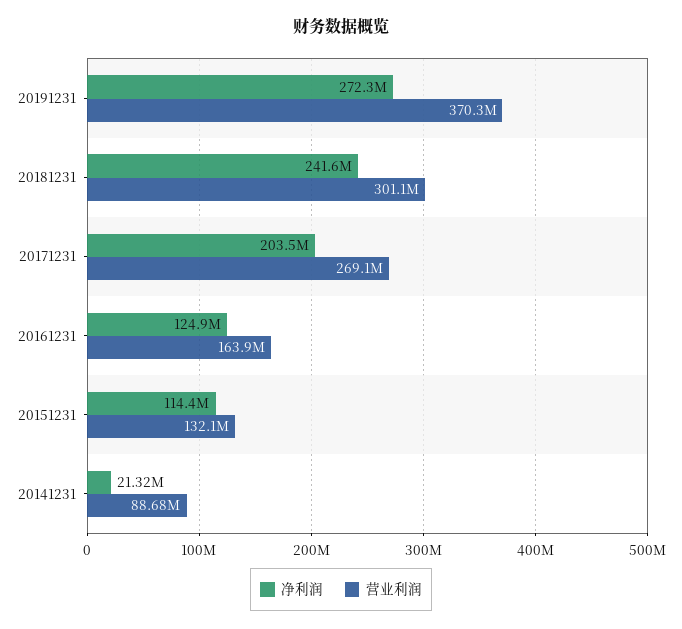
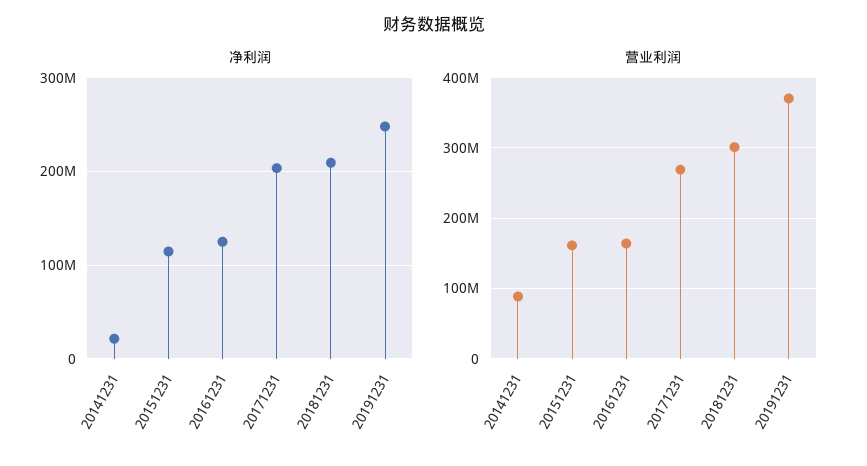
  {
    "净利润": {
-     "20191231": 272300000,
+     "20191231": 250000000,
-     "20181231": 241600000,
+     "20181231": 210000000,
      "20171231": 203500000,
      "20161231": 124900000,
      "20151231": 114400000,
      "20141231": 21320000
    },
    "营业利润": {
      "20191231": 370300000,
      "20181231": 301100000,
      "20171231": 269100000,
      "20161231": 163900000,
-     "20151231": 132100000,
+     "20151231": 160000000,
      "20141231": 88680000
    }
  }

